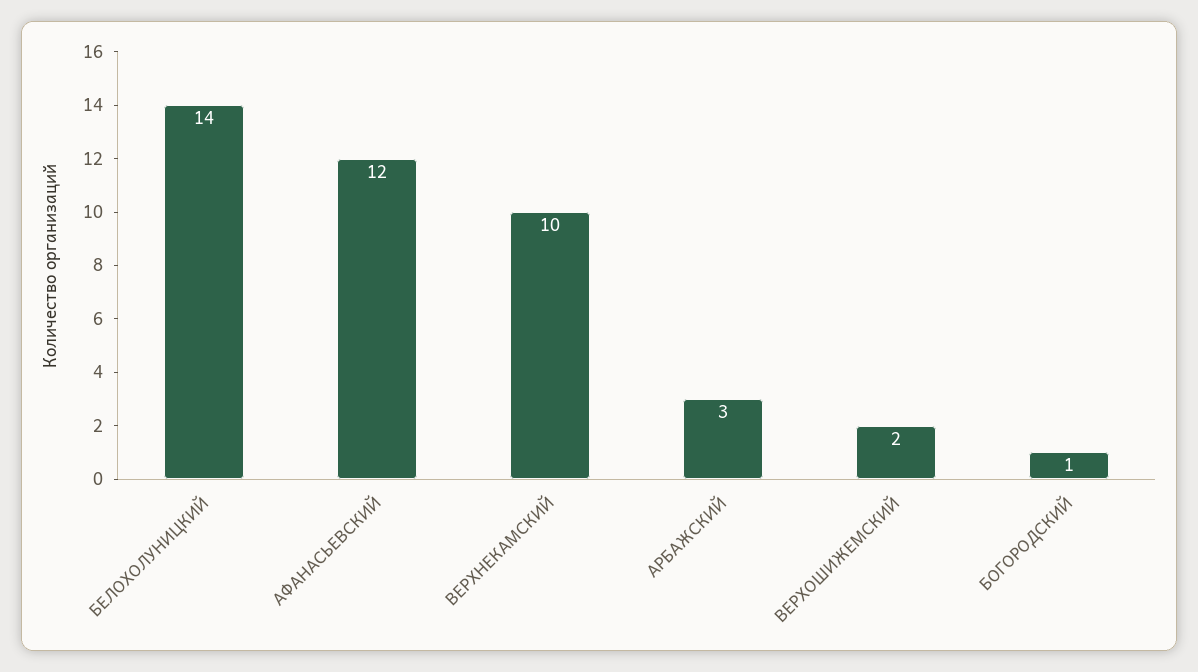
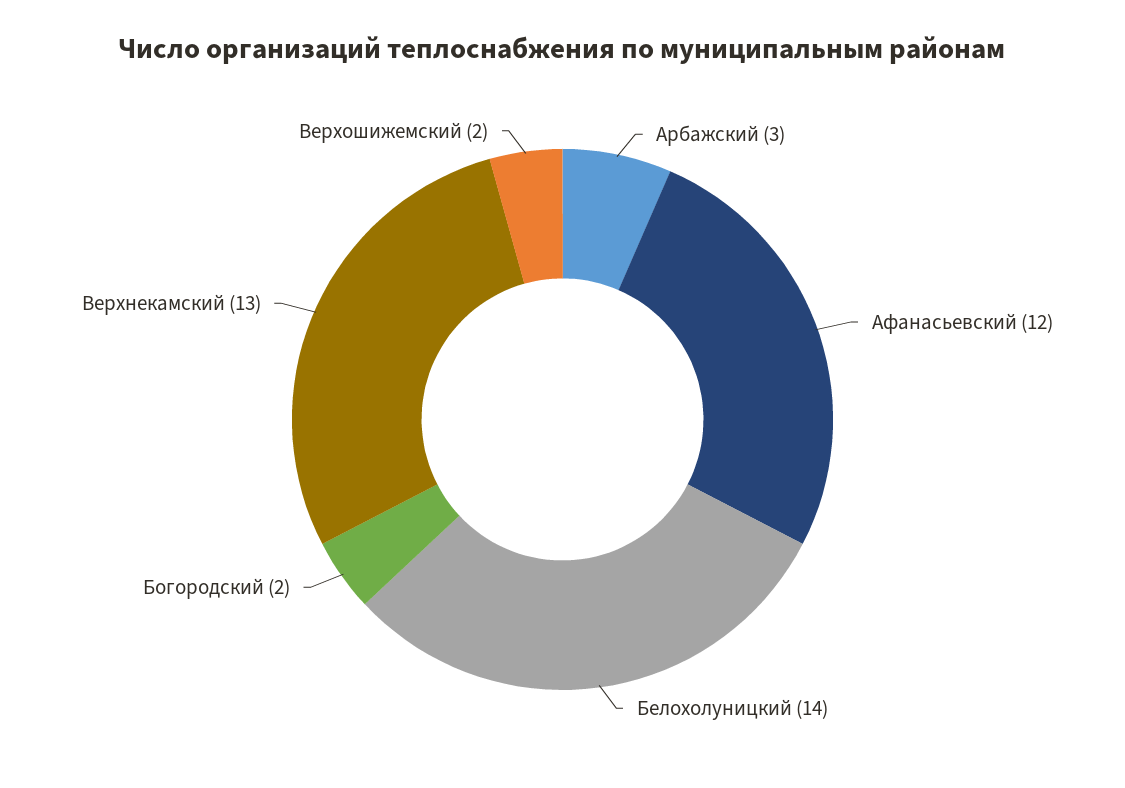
  {
    "БЕЛОХОЛУНИЦКИЙ": 14,
    "АФАНАСЬЕВСКИЙ": 12,
-   "ВЕРХНЕКАМСКИЙ": 10,
+   "ВЕРХНЕКАМСКИЙ": 13,
    "АРБАЖСКИЙ": 3,
    "ВЕРХОШИЖЕМСКИЙ": 2,
-   "БОГОРОДСКИЙ": 1
+   "БОГОРОДСКИЙ": 2
  }

